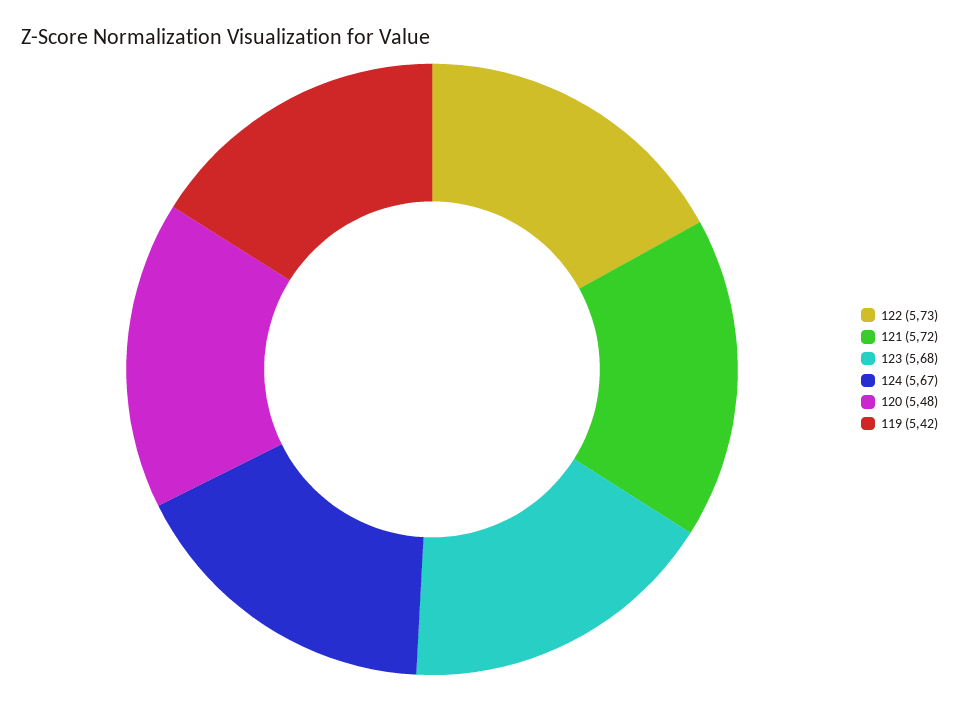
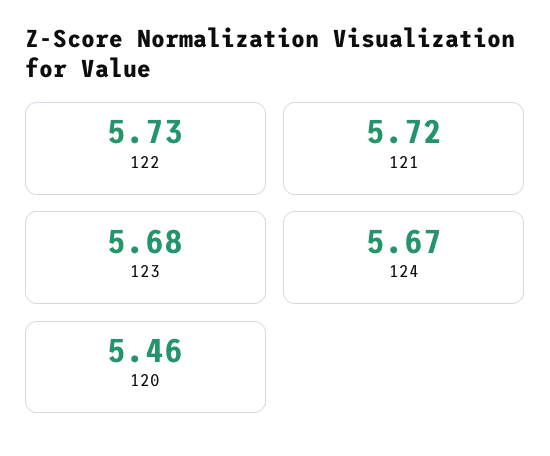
  {
    "122": 5.73,
    "121": 5.72,
    "123": 5.68,
    "124": 5.67,
-   "120": 5.48,
+   "120": 5.46
-   "119": 5.42
  }

